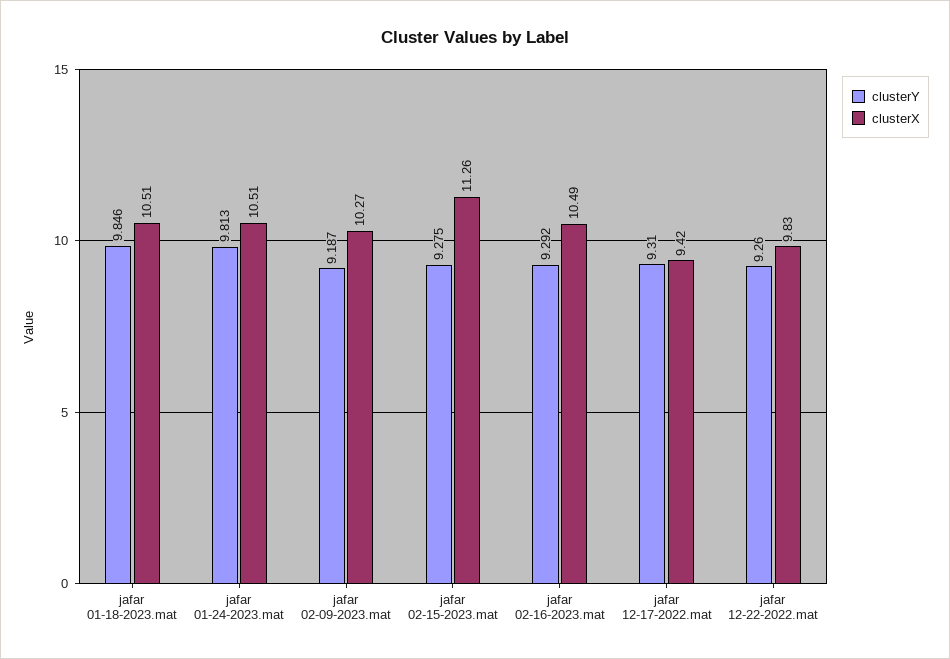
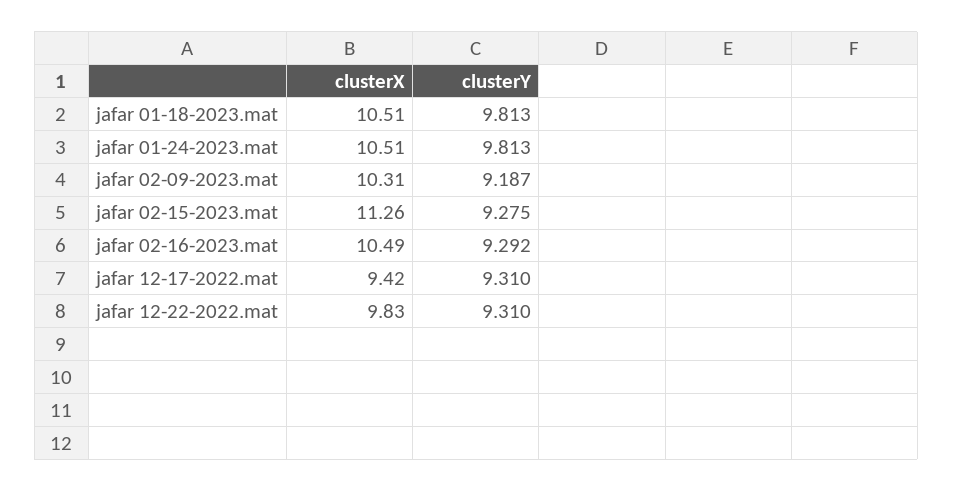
  {
    "clusterY": {
-     "jafar 01-18-2023.mat": 9.846,
+     "jafar 01-18-2023.mat": 9.813,
      "jafar 01-24-2023.mat": 9.813,
      "jafar 02-09-2023.mat": 9.187,
      "jafar 02-15-2023.mat": 9.275,
      "jafar 02-16-2023.mat": 9.292,
      "jafar 12-17-2022.mat": 9.31,
-     "jafar 12-22-2022.mat": 9.26
+     "jafar 12-22-2022.mat": 9.31
    },
    "clusterX": {
      "jafar 01-18-2023.mat": 10.51,
      "jafar 01-24-2023.mat": 10.51,
-     "jafar 02-09-2023.mat": 10.27,
+     "jafar 02-09-2023.mat": 10.31,
      "jafar 02-15-2023.mat": 11.26,
      "jafar 02-16-2023.mat": 10.49,
      "jafar 12-17-2022.mat": 9.42,
      "jafar 12-22-2022.mat": 9.83
    }
  }

